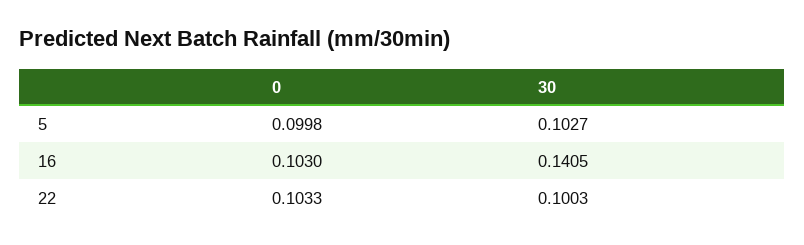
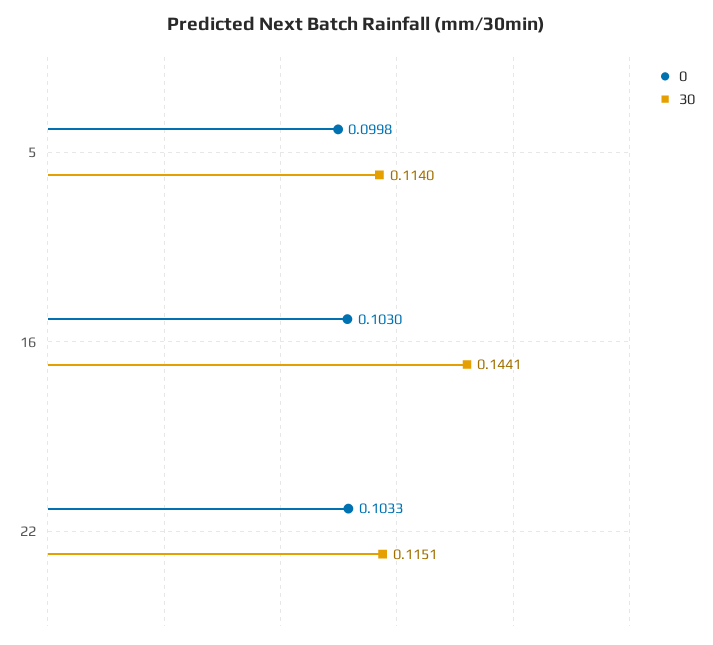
  {
    "0": {
      "5": 0.0998,
      "16": 0.103,
      "22": 0.1033
    },
    "30": {
-     "5": 0.1027,
+     "5": 0.114,
-     "16": 0.1405,
+     "16": 0.1441,
-     "22": 0.1003
+     "22": 0.1151
    }
  }

